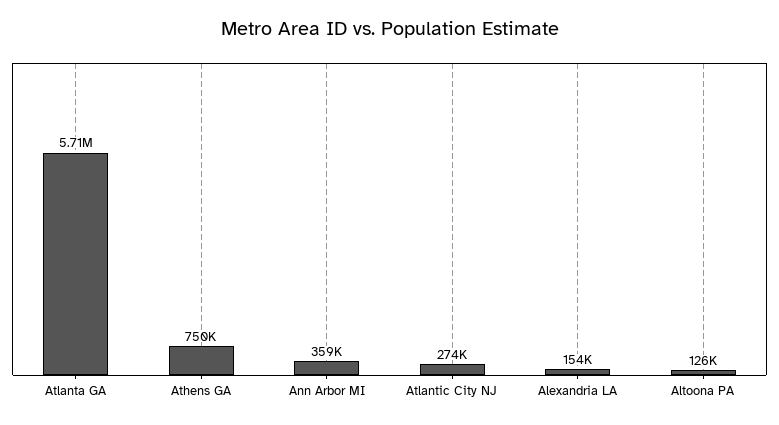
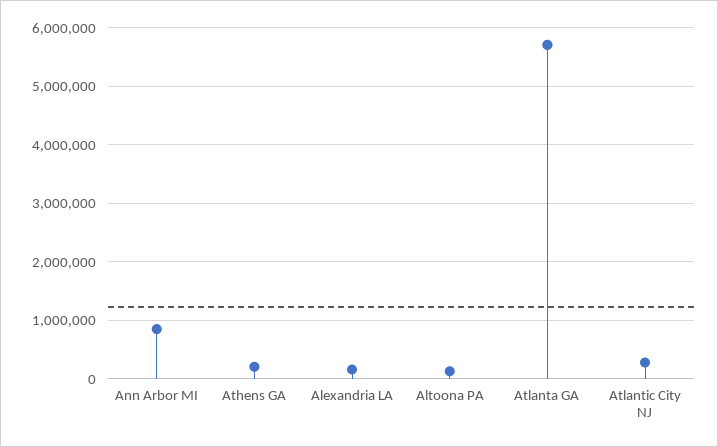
  {
    "Atlanta GA": 5710000,
-   "Athens GA": 750000,
+   "Athens GA": 200000,
-   "Ann Arbor MI": 359000,
+   "Ann Arbor MI": 800000,
    "Atlantic City NJ": 274000,
    "Alexandria LA": 154000,
    "Altoona PA": 126000
  }

